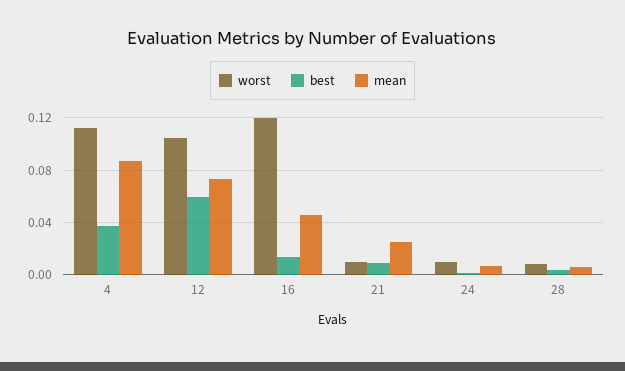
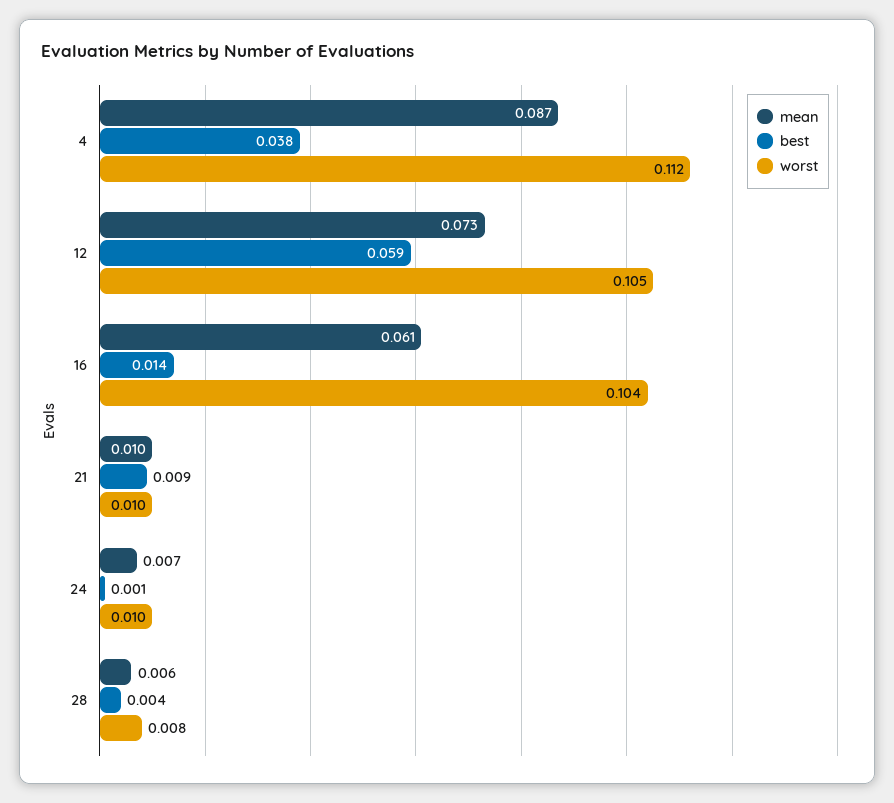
  {
    "worst": {
      "4": 0.112,
      "12": 0.105,
-     "16": 0.12,
+     "16": 0.104,
      "21": 0.01,
      "24": 0.01,
      "28": 0.008
    },
    "best": {
      "4": 0.038,
      "12": 0.059,
      "16": 0.014,
      "21": 0.009,
      "24": 0.001,
      "28": 0.004
    },
    "mean": {
      "4": 0.087,
      "12": 0.073,
-     "16": 0.045,
+     "16": 0.061,
-     "21": 0.025,
+     "21": 0.01,
      "24": 0.007,
      "28": 0.006
    }
  }

